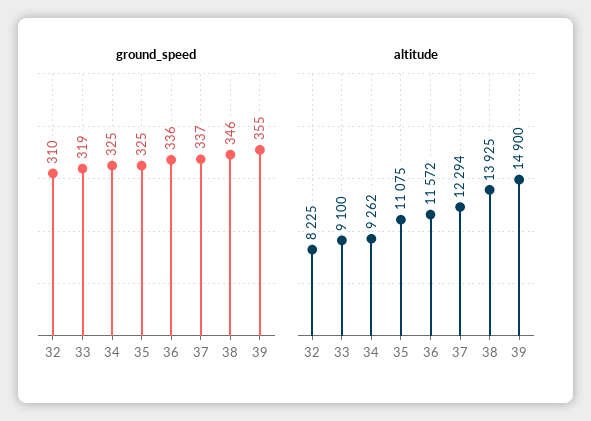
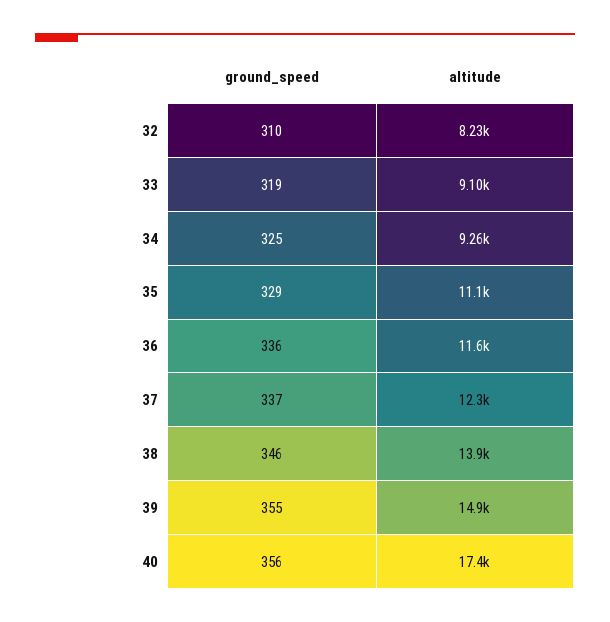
  {
    "ground_speed": {
      "32": 310,
      "33": 319,
      "34": 325,
-     "35": 325,
+     "35": 329,
      "36": 336,
      "37": 337,
      "38": 346,
-     "39": 355
+     "39": 355,
+     "40": 356
    },
    "altitude": {
      "32": 8225,
      "33": 9100,
      "34": 9262,
      "35": 11075,
      "36": 11572,
      "37": 12294,
      "38": 13925,
-     "39": 14900
+     "39": 14900,
+     "40": 17400
    }
  }

